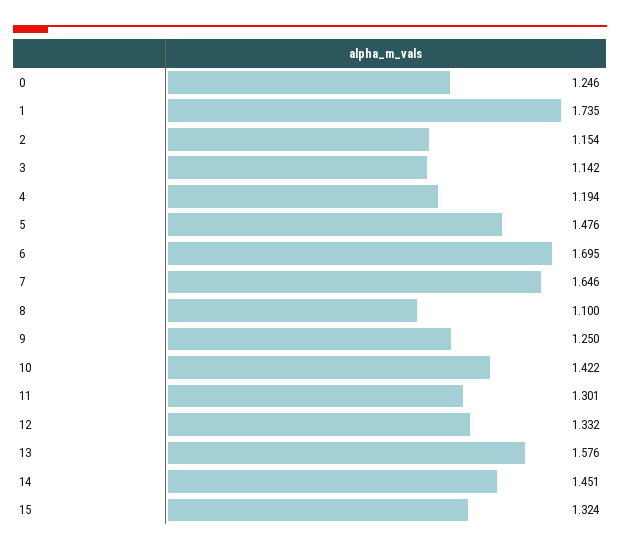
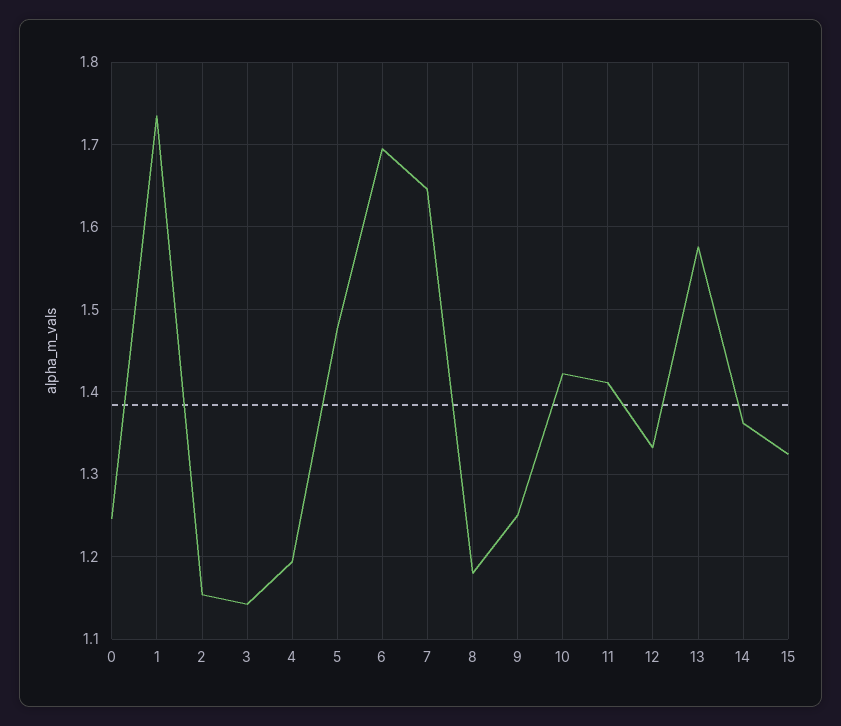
  {
    "0": 1.246,
    "1": 1.735,
    "2": 1.154,
    "3": 1.142,
    "4": 1.194,
    "5": 1.476,
    "6": 1.695,
    "7": 1.646,
-   "8": 1.1,
+   "8": 1.18,
    "9": 1.25,
    "10": 1.422,
-   "11": 1.301,
+   "11": 1.41,
    "12": 1.332,
    "13": 1.576,
-   "14": 1.451,
+   "14": 1.36,
    "15": 1.324
  }

